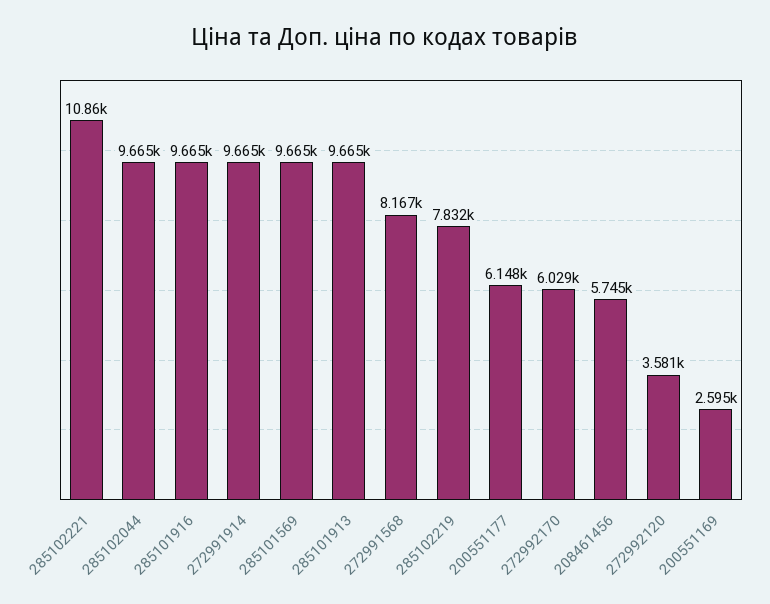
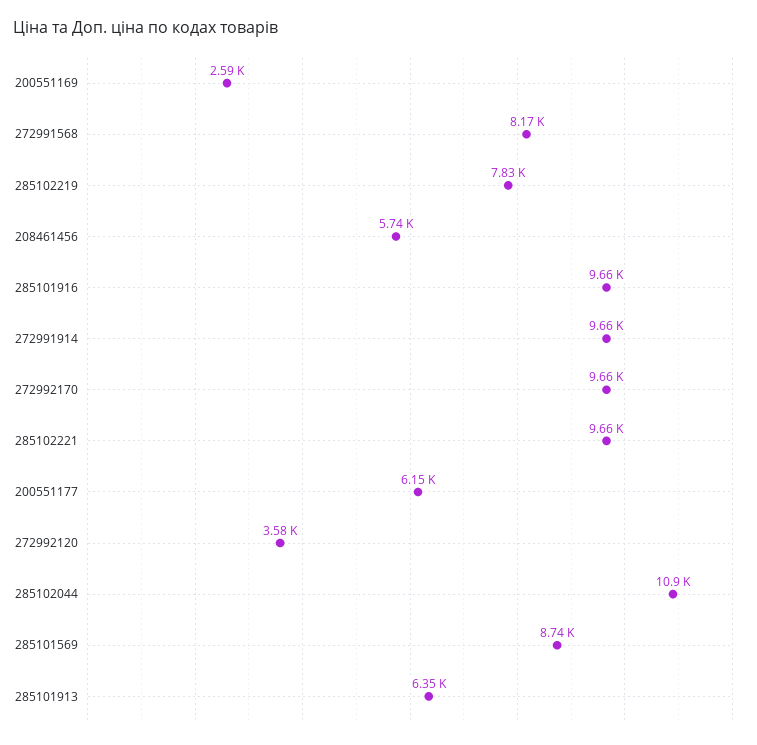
  {
-   "285102221": 10860,
+   "285102221": 9660,
-   "285102044": 9665,
+   "285102044": 10900,
    "285101916": 9665,
    "272991914": 9665,
-   "285101569": 9665,
+   "285101569": 8740,
-   "285101913": 9665,
+   "285101913": 6350,
    "272991568": 8167,
    "285102219": 7832,
    "200551177": 6148,
-   "272992170": 6029,
+   "272992170": 9660,
    "208461456": 5745,
    "272992120": 3581,
    "200551169": 2595
  }

